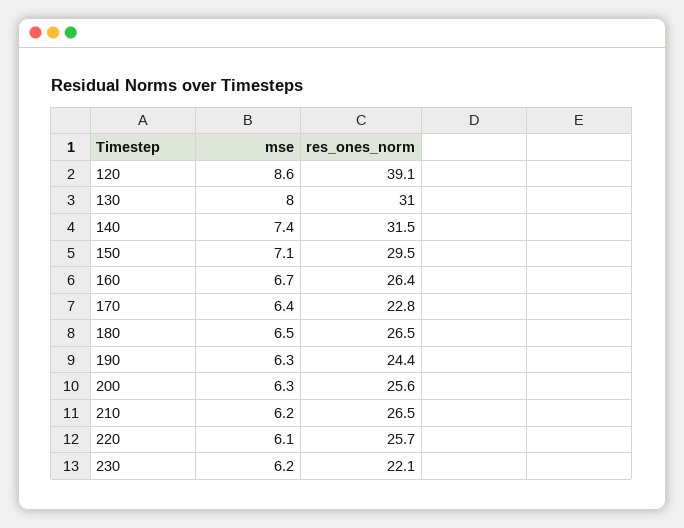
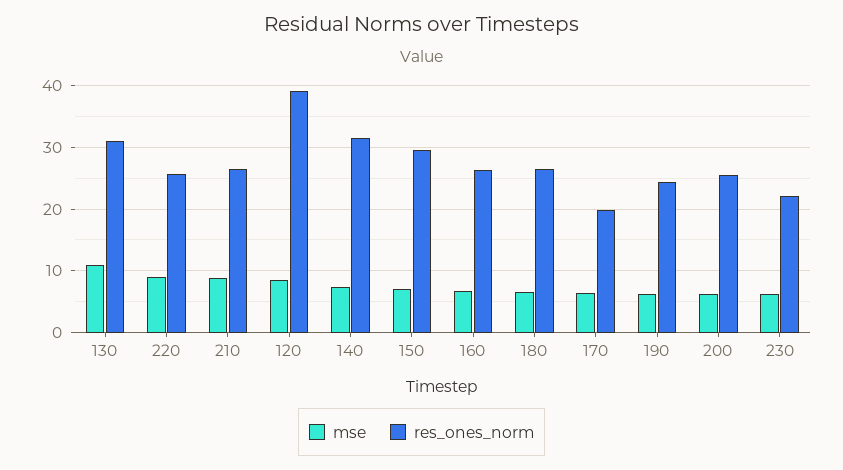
  {
    "mse": {
      "120": 8.6,
-     "130": 8,
+     "130": 11,
      "140": 7.4,
      "150": 7.1,
      "160": 6.7,
      "170": 6.4,
      "180": 6.5,
      "190": 6.3,
      "200": 6.3,
-     "210": 6.2,
+     "210": 9,
-     "220": 6.1,
+     "220": 9,
      "230": 6.2
    },
    "res_ones_norm": {
      "120": 39.1,
      "130": 31,
      "140": 31.5,
      "150": 29.5,
      "160": 26.4,
-     "170": 22.8,
+     "170": 20,
      "180": 26.5,
      "190": 24.4,
      "200": 25.6,
      "210": 26.5,
      "220": 25.7,
      "230": 22.1
    }
  }

